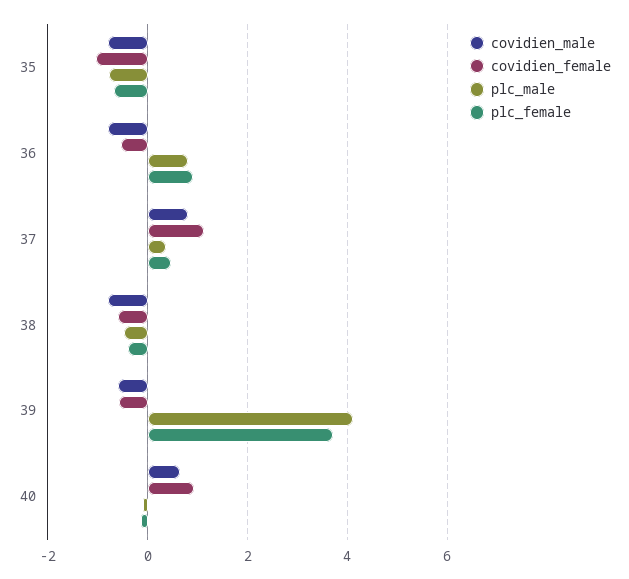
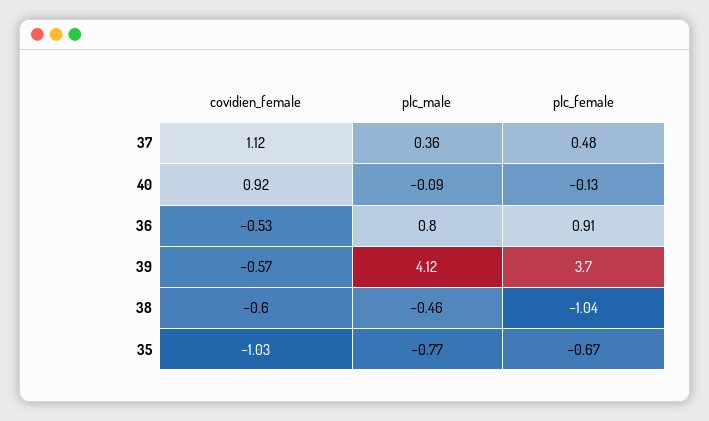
  {
-   "covidien_male": {
-     "35": -0.8,
-     "36": -0.8,
-     "37": 0.8,
-     "38": -0.8,
-     "39": -0.6,
-     "40": 0.6
-   },
    "covidien_female": {
      "35": -1.03,
      "36": -0.53,
      "37": 1.12,
      "38": -0.6,
      "39": -0.57,
      "40": 0.92
    },
    "plc_male": {
      "35": -0.77,
      "36": 0.8,
      "37": 0.36,
      "38": -0.46,
      "39": 4.12,
      "40": -0.09
    },
    "plc_female": {
      "35": -0.67,
      "36": 0.91,
      "37": 0.48,
-     "38": -0.4,
+     "38": -1.04,
      "39": 3.7,
      "40": -0.13
    }
  }

